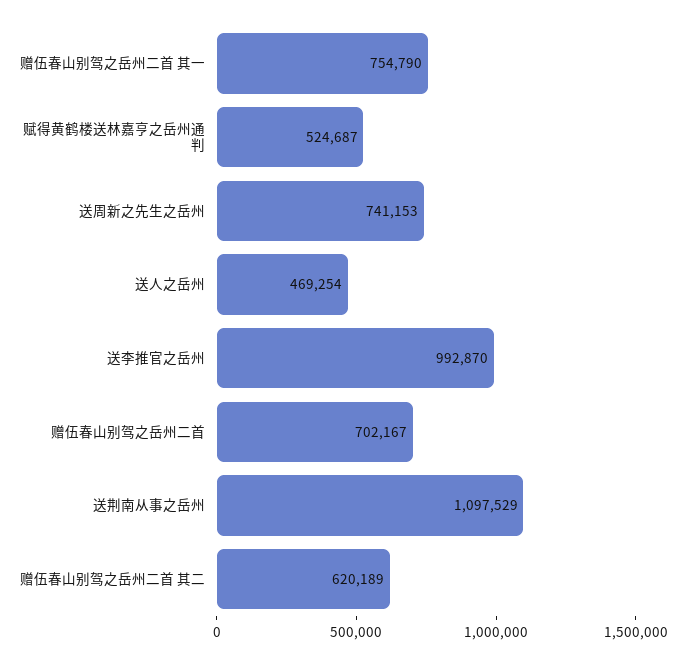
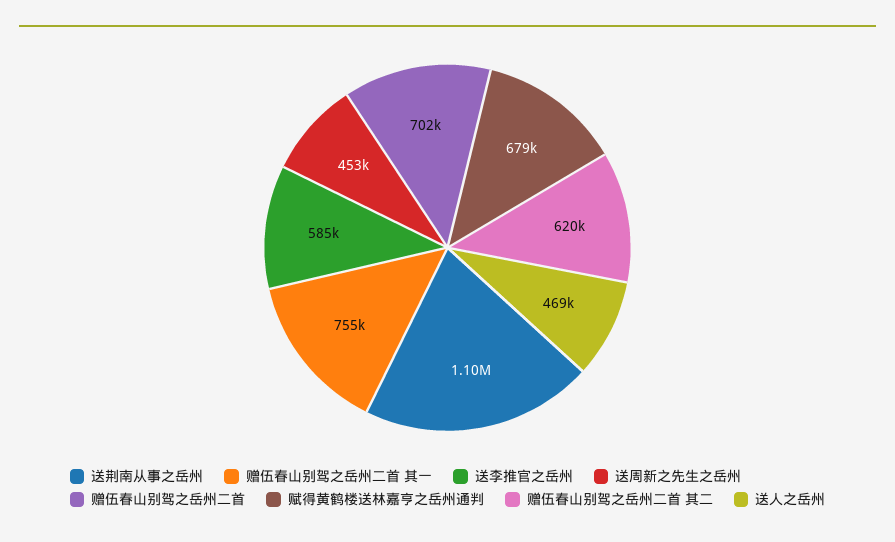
  {
    "赠伍春山别驾之岳州二首 其一": 754790,
-   "赋得黄鹤楼送林嘉亨之岳州通判": 524687,
+   "赋得黄鹤楼送林嘉亨之岳州通判": 679000,
-   "送周新之先生之岳州": 741153,
+   "送周新之先生之岳州": 453000,
    "送人之岳州": 469254,
-   "送李推官之岳州": 992870,
+   "送李推官之岳州": 585000,
    "赠伍春山别驾之岳州二首": 702167,
    "送荆南从事之岳州": 1097529,
    "赠伍春山别驾之岳州二首 其二": 620189
  }

